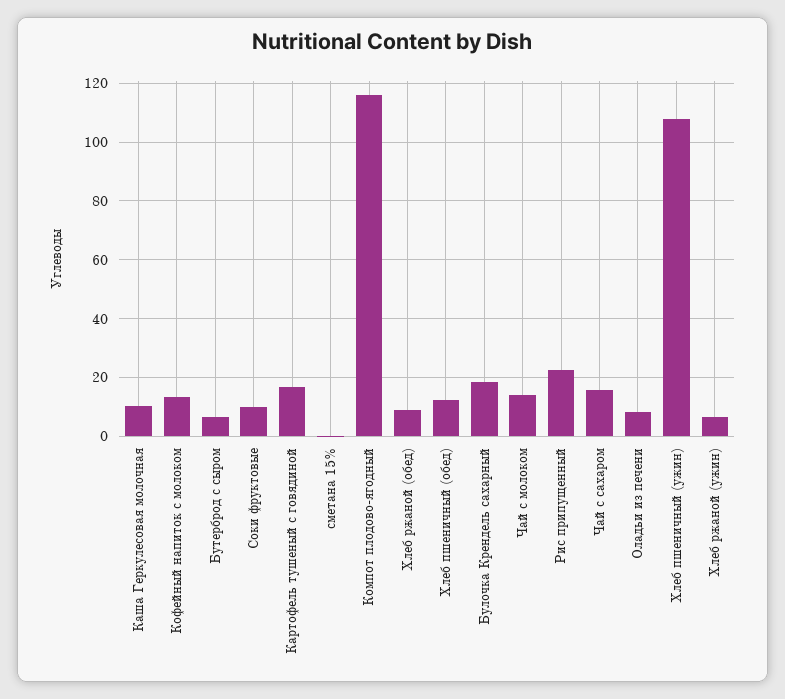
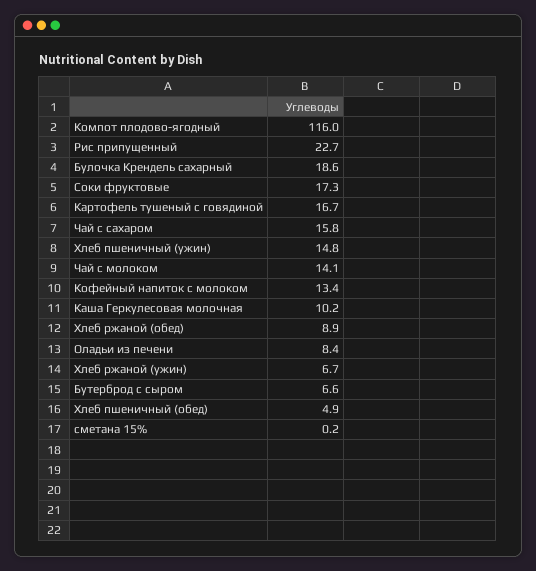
  {
    "Каша Геркулесовая молочная": 10.2,
    "Кофейный напиток с молоком": 13.4,
    "Бутерброд с сыром": 6.6,
-   "Соки фруктовые": 10,
+   "Соки фруктовые": 17.3,
    "Картофель тушеный с говядиной": 16.7,
    "сметана 15%": 0.2,
    "Компот плодово-ягодный": 116,
    "Хлеб ржаной (обед)": 8.9,
-   "Хлеб пшеничный (обед)": 12.5,
+   "Хлеб пшеничный (обед)": 4.9,
    "Булочка Крендель сахарный": 18.6,
    "Чай с молоком": 14.1,
    "Рис припущенный": 22.7,
    "Чай с сахаром": 15.8,
    "Оладьи из печени": 8.4,
-   "Хлеб пшеничный (ужин)": 107.5,
+   "Хлеб пшеничный (ужин)": 14.8,
    "Хлеб ржаной (ужин)": 6.7
  }

